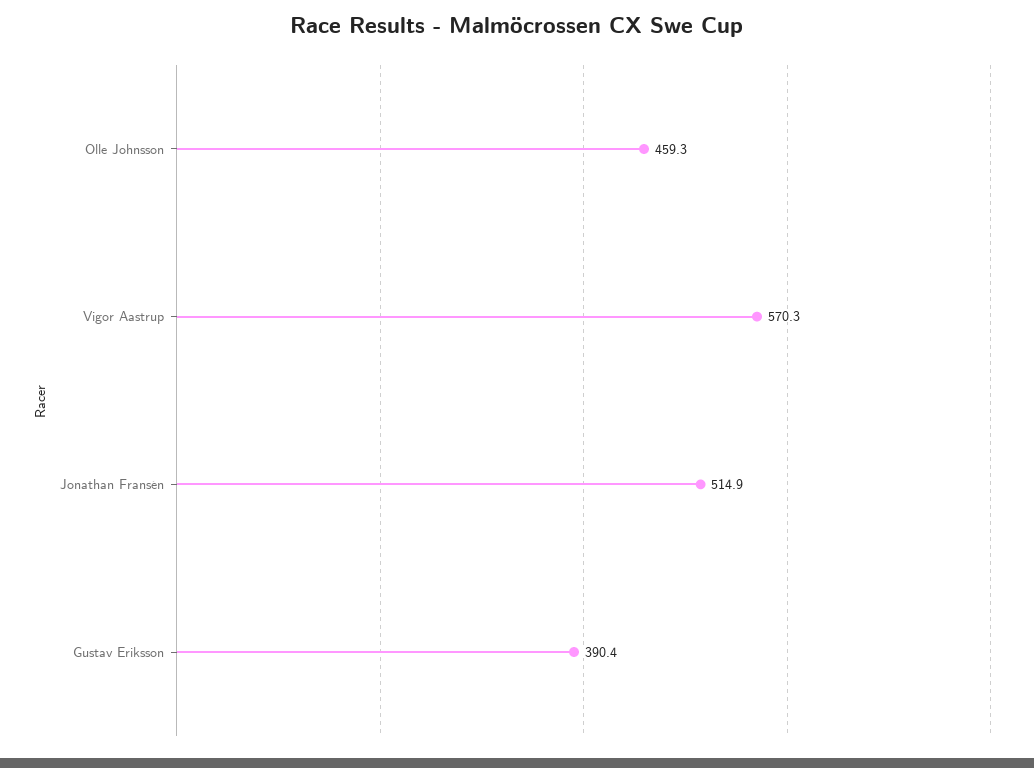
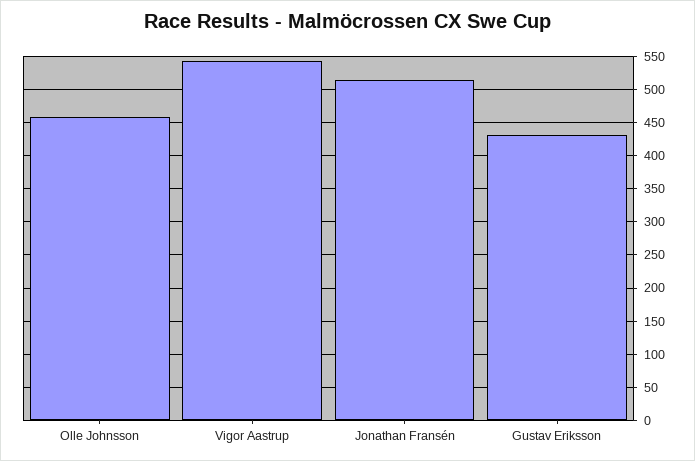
  {
    "Olle Johnsson": 459.3,
-   "Vigor Aastrup": 570.3,
+   "Vigor Aastrup": 540,
    "Jonathan Fransén": 514.9,
-   "Gustav Eriksson": 390.4
+   "Gustav Eriksson": 430
  }

